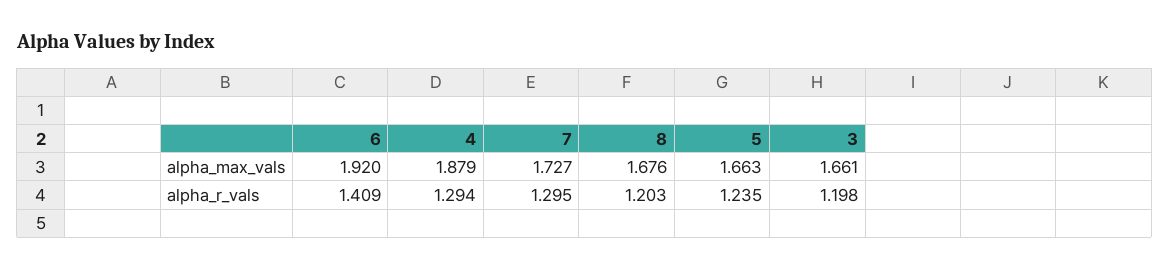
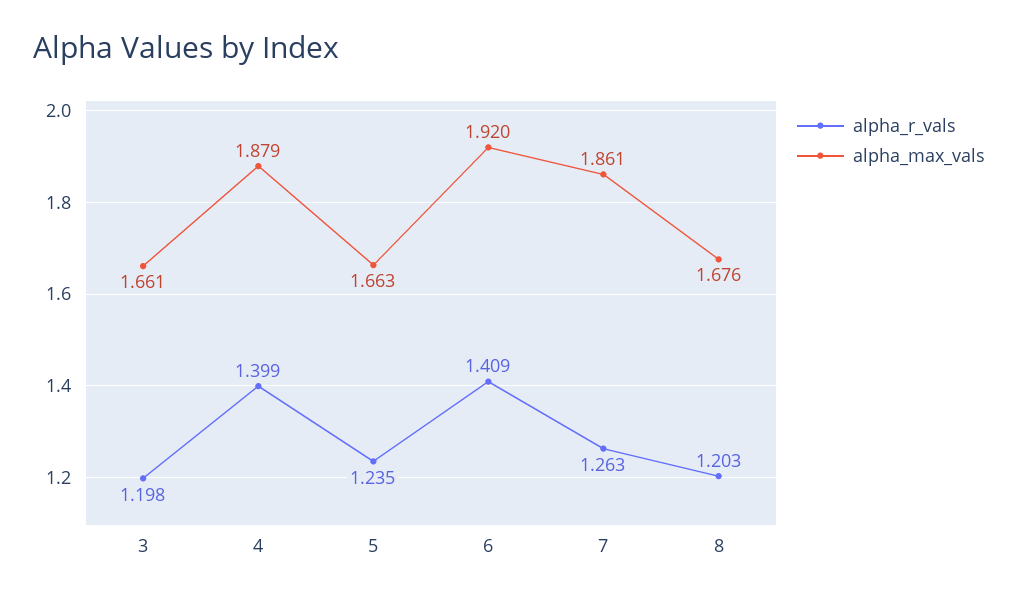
  {
    "alpha_max_vals": {
      "6": 1.92,
      "4": 1.879,
-     "7": 1.727,
+     "7": 1.861,
      "8": 1.676,
      "5": 1.663,
      "3": 1.661
    },
    "alpha_r_vals": {
      "6": 1.409,
-     "4": 1.294,
+     "4": 1.399,
-     "7": 1.295,
+     "7": 1.263,
      "8": 1.203,
      "5": 1.235,
      "3": 1.198
    }
  }

